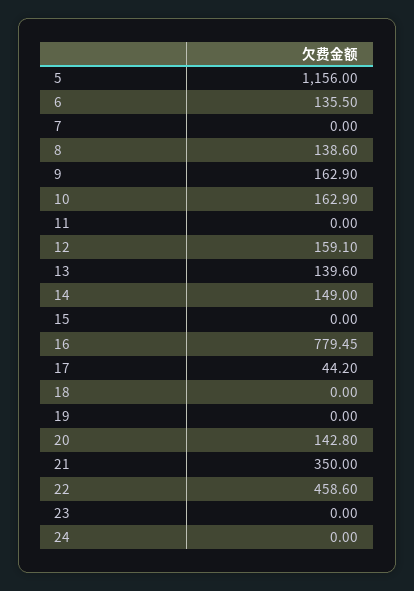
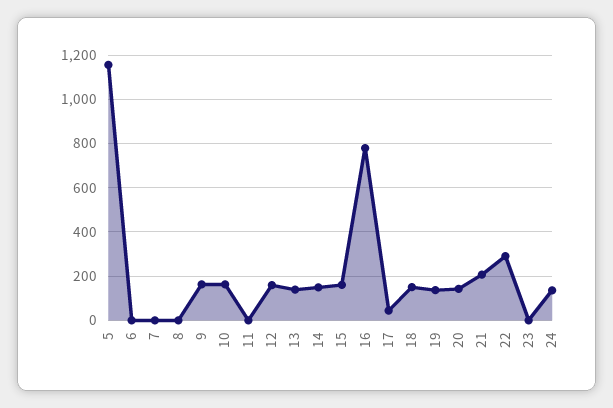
  {
    "5": 1156,
-   "6": 135.5,
+   "6": 0,
    "7": 0,
-   "8": 138.6,
+   "8": 0,
    "9": 162.9,
    "10": 162.9,
    "11": 0,
    "12": 159.1,
    "13": 139.6,
    "14": 149,
-   "15": 0,
+   "15": 150,
    "16": 779.45,
    "17": 44.2,
-   "18": 0,
+   "18": 150,
-   "19": 0,
+   "19": 150,
    "20": 142.8,
-   "21": 350,
+   "21": 200,
-   "22": 458.6,
+   "22": 300,
    "23": 0,
-   "24": 0
+   "24": 150
  }

